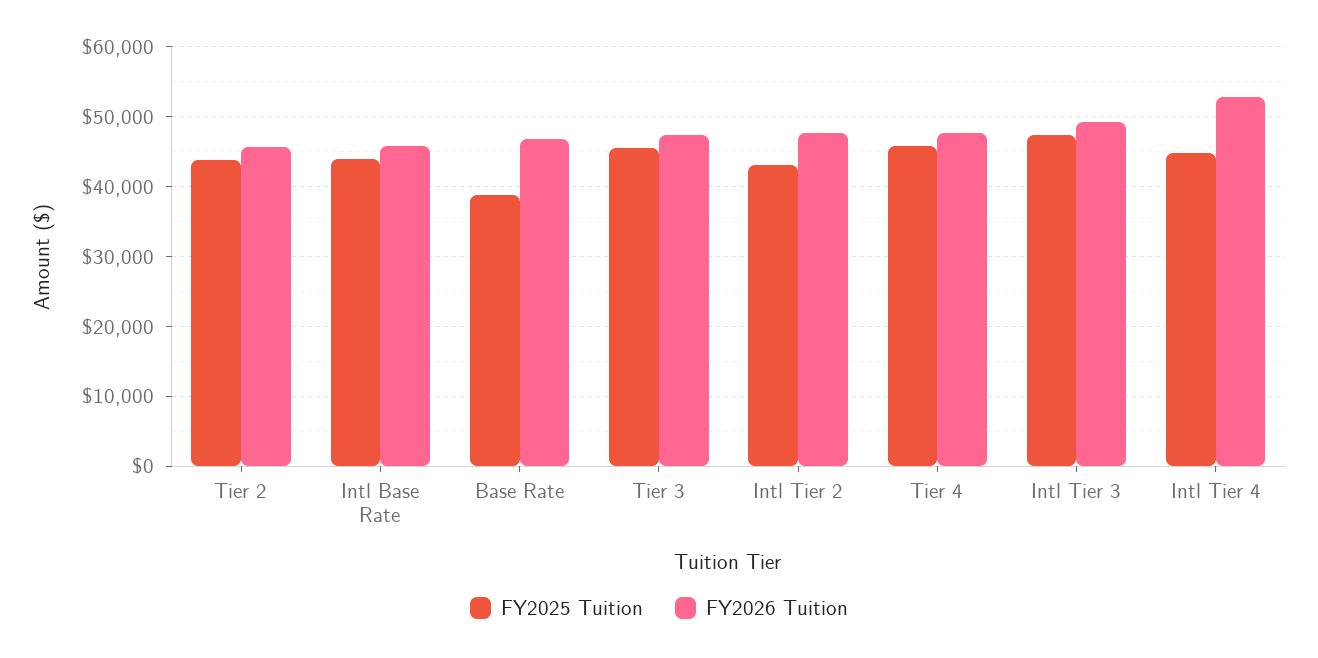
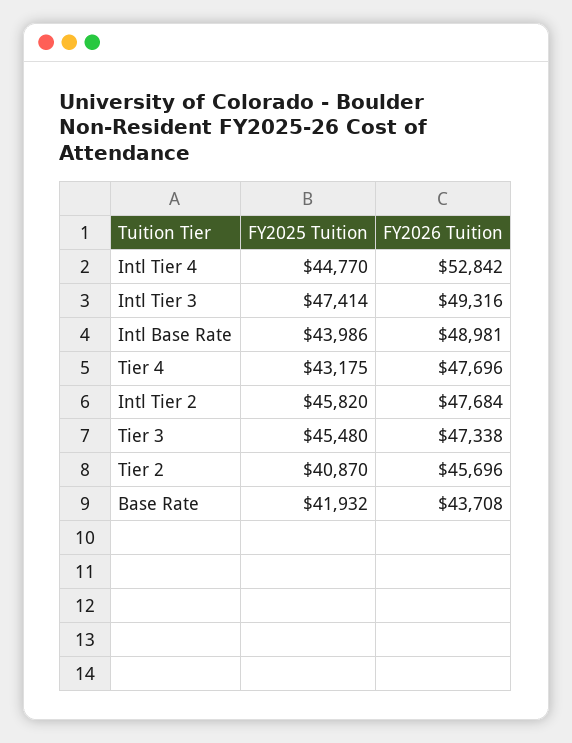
  {
    "FY2025 Tuition": {
-     "Tier 2": 44000,
+     "Tier 2": 40870,
      "Intl Base Rate": 43986,
-     "Base Rate": 39000,
+     "Base Rate": 41932,
      "Tier 3": 45480,
-     "Intl Tier 2": 43000,
+     "Intl Tier 2": 45820,
-     "Tier 4": 46000,
+     "Tier 4": 43175,
      "Intl Tier 3": 47414,
      "Intl Tier 4": 44770
    },
    "FY2026 Tuition": {
      "Tier 2": 45696,
-     "Intl Base Rate": 46000,
+     "Intl Base Rate": 48981,
-     "Base Rate": 47000,
+     "Base Rate": 43708,
      "Tier 3": 47338,
      "Intl Tier 2": 47684,
      "Tier 4": 47696,
      "Intl Tier 3": 49316,
      "Intl Tier 4": 52842
    }
  }

